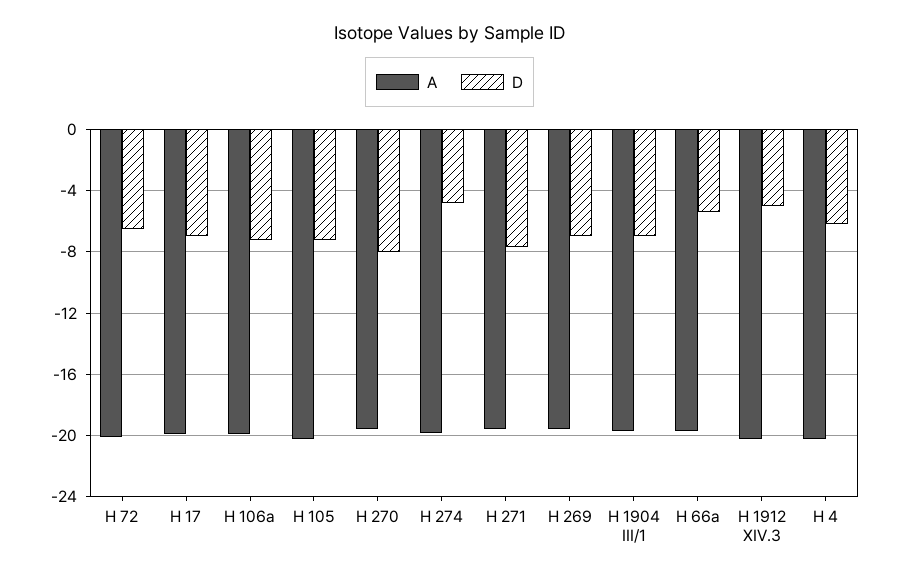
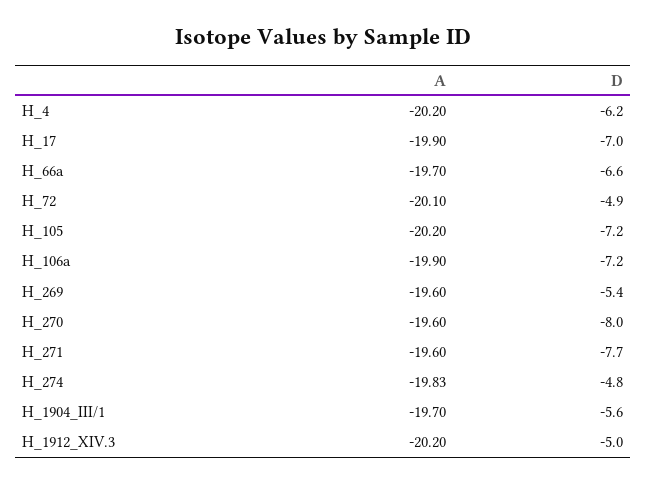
  {
    "A": {
      "H 72": -20.1,
      "H 17": -19.9,
      "H 106a": -19.9,
      "H 105": -20.2,
      "H 270": -19.6,
      "H 274": -19.83,
      "H 271": -19.6,
      "H 269": -19.6,
      "H 1904 III/1": -19.7,
      "H 66a": -19.7,
      "H 1912 XIV.3": -20.2,
      "H 4": -20.2
    },
    "D": {
-     "H 72": -6.5,
+     "H 72": -4.9,
      "H 17": -7,
      "H 106a": -7.2,
      "H 105": -7.2,
      "H 270": -8,
      "H 274": -4.8,
      "H 271": -7.7,
-     "H 269": -7,
+     "H 269": -5.4,
-     "H 1904 III/1": -7,
+     "H 1904 III/1": -5.6,
-     "H 66a": -5.5,
+     "H 66a": -6.6,
      "H 1912 XIV.3": -5,
      "H 4": -6.2
    }
  }

